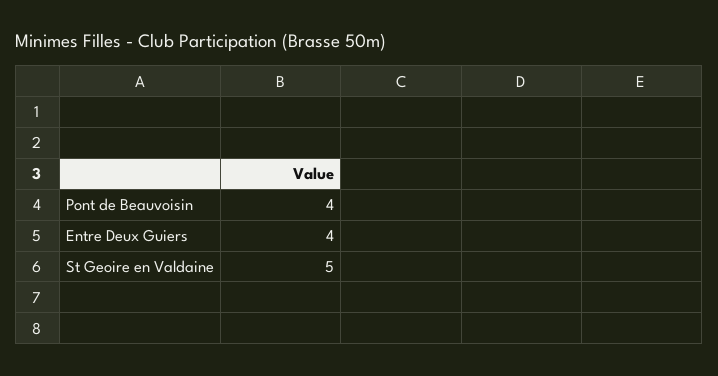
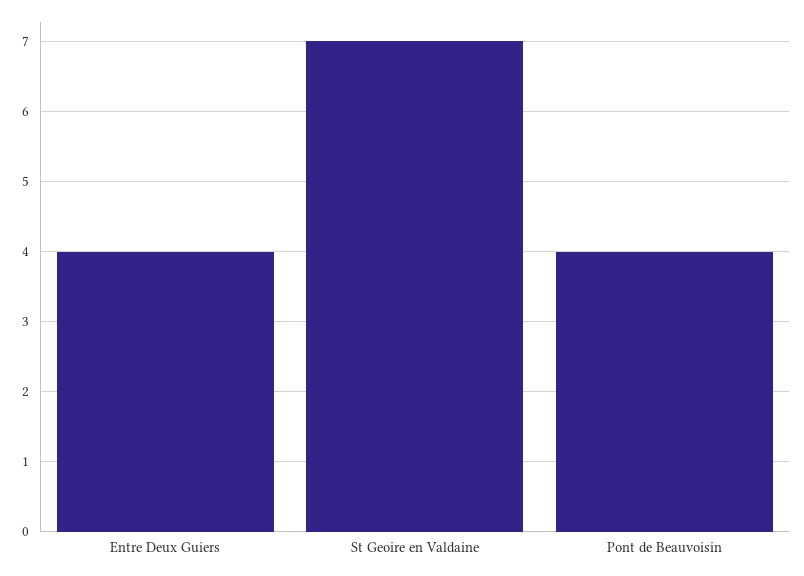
  {
    "Pont de Beauvoisin": 4,
    "Entre Deux Guiers": 4,
-   "St Geoire en Valdaine": 5
+   "St Geoire en Valdaine": 7
  }

